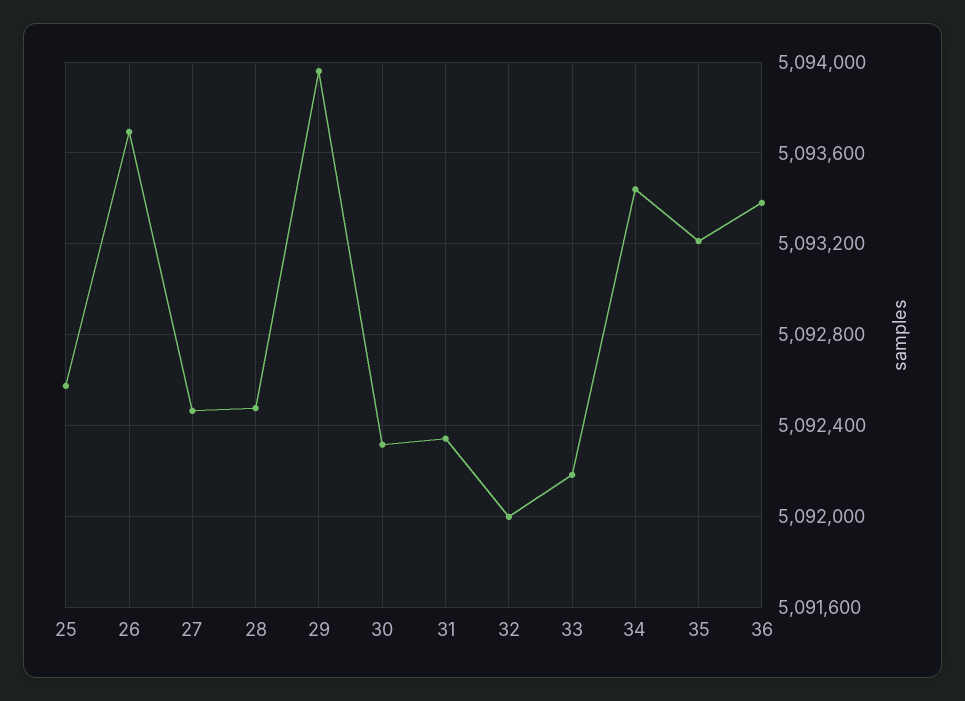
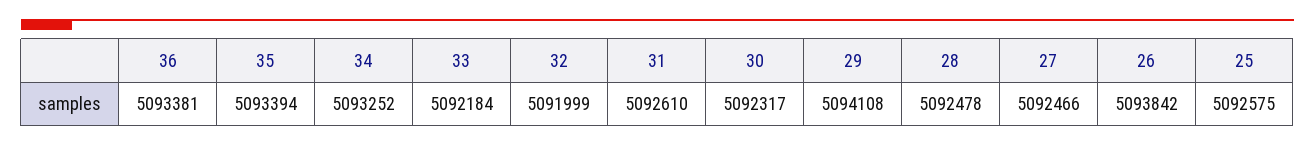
  {
    "25": 5092575,
-   "26": 5093700,
+   "26": 5093842,
    "27": 5092466,
    "28": 5092478,
-   "29": 5093950,
+   "29": 5094108,
    "30": 5092317,
-   "31": 5092350,
+   "31": 5092610,
    "32": 5091999,
    "33": 5092184,
-   "34": 5093450,
+   "34": 5093252,
-   "35": 5093200,
+   "35": 5093394,
    "36": 5093381
  }

